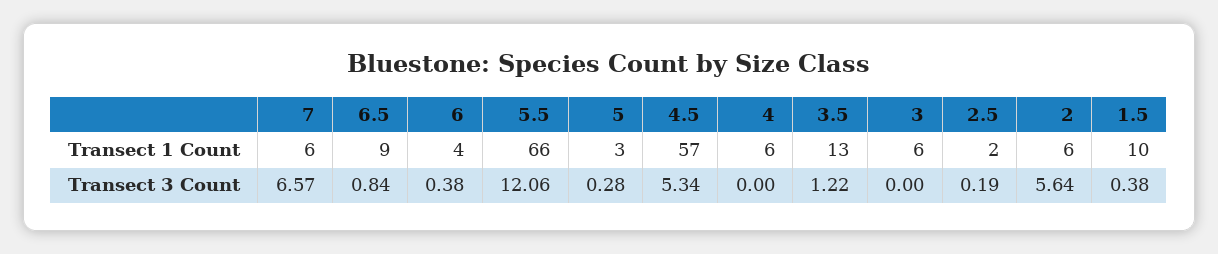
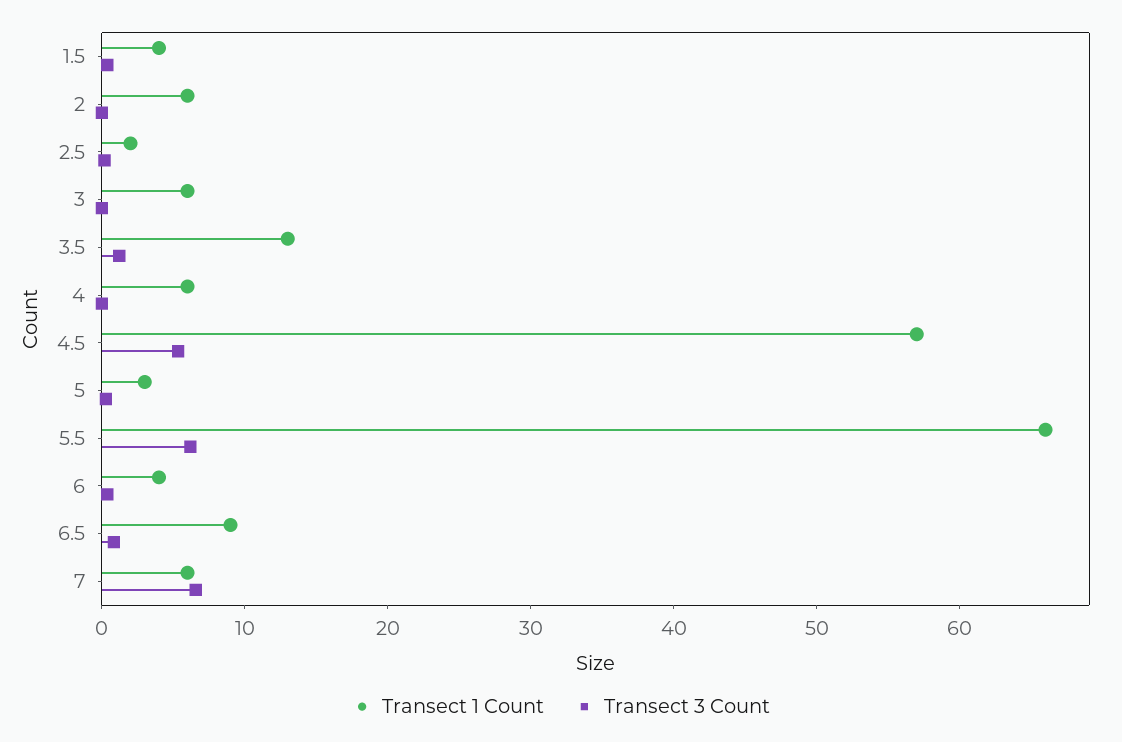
  {
    "Transect 1 Count": {
      "7": 6,
      "6.5": 9,
      "6": 4,
      "5.5": 66,
      "5": 3,
      "4.5": 57,
      "4": 6,
      "3.5": 13,
      "3": 6,
      "2.5": 2,
      "2": 6,
-     "1.5": 10
+     "1.5": 4
    },
    "Transect 3 Count": {
      "7": 6.57,
      "6.5": 0.84,
      "6": 0.38,
-     "5.5": 12.06,
+     "5.5": 6,
      "5": 0.28,
      "4.5": 5.34,
      "4": 0,
      "3.5": 1.22,
      "3": 0,
      "2.5": 0.19,
-     "2": 5.64,
+     "2": 0,
      "1.5": 0.38
    }
  }

